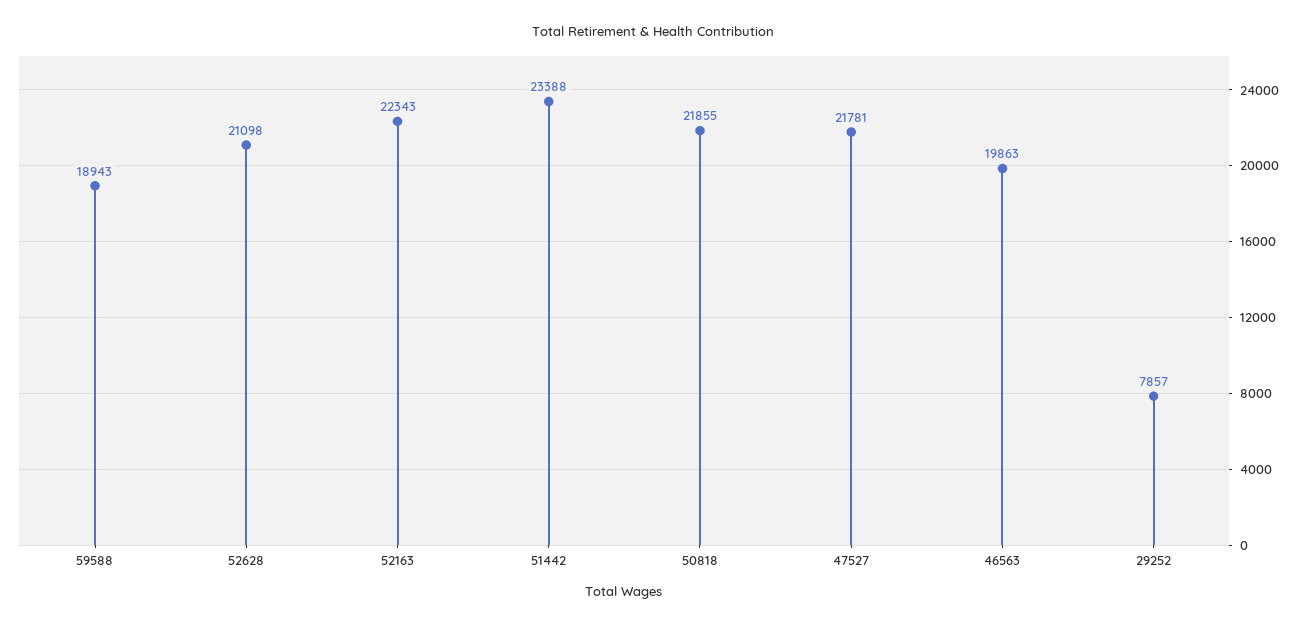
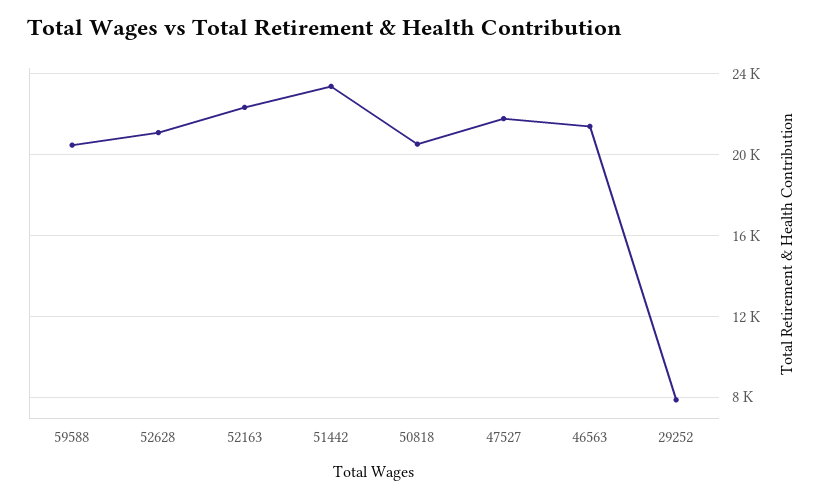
  {
-   "59588": 18943,
+   "59588": 20500,
    "52628": 21098,
    "52163": 22343,
    "51442": 23388,
-   "50818": 21855,
+   "50818": 20500,
    "47527": 21781,
-   "46563": 19863,
+   "46563": 21500,
    "29252": 7857
  }

